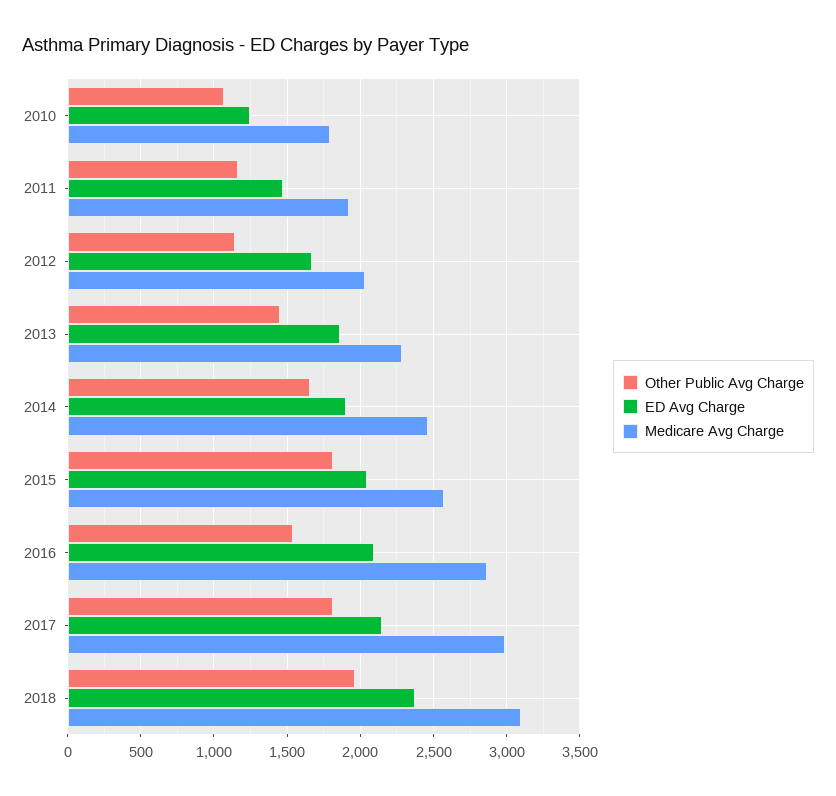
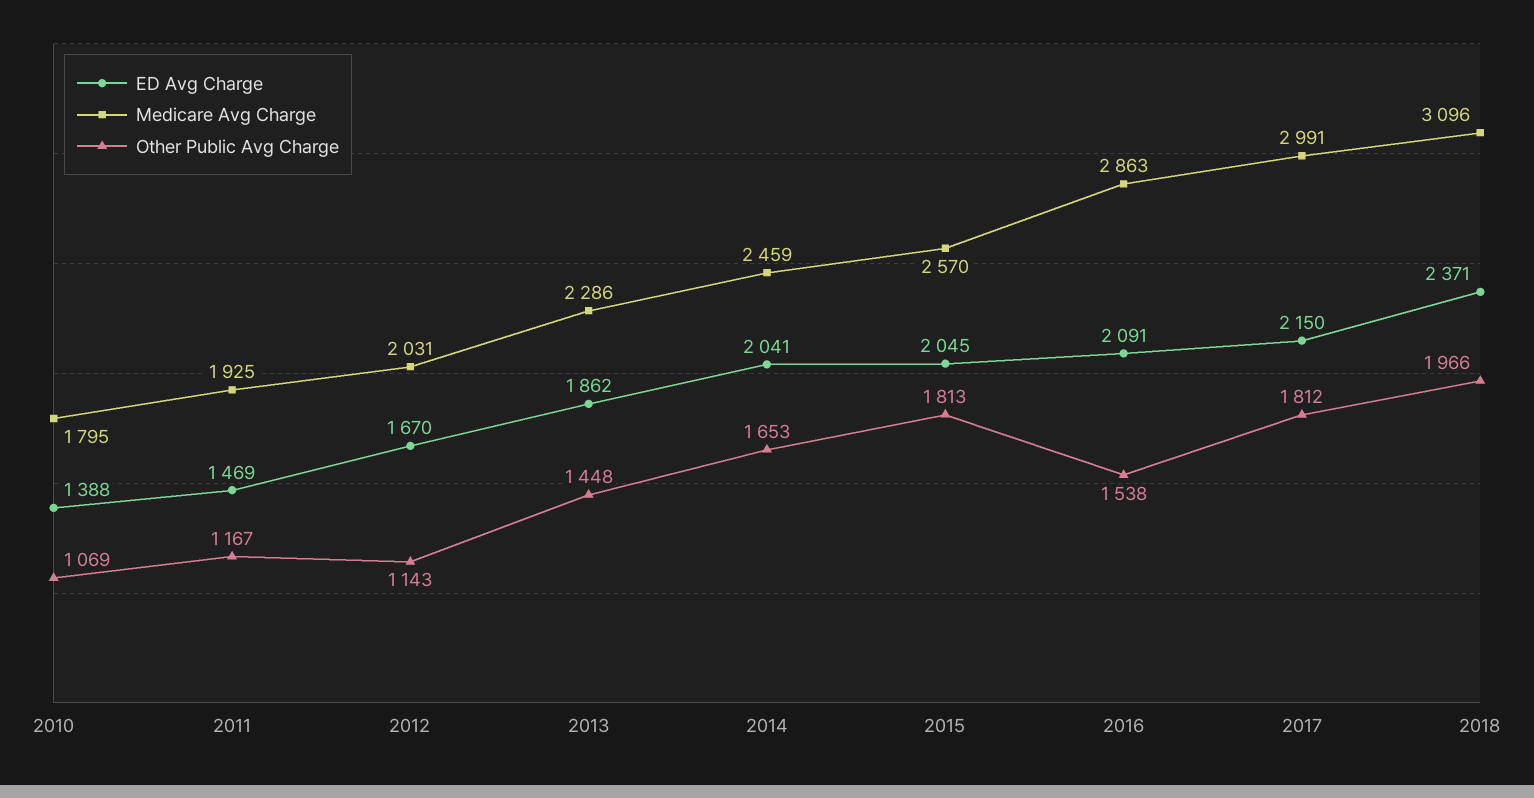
  {
    "Other Public Avg Charge": {
      "2010": 1069,
      "2011": 1167,
      "2012": 1143,
      "2013": 1448,
      "2014": 1653,
      "2015": 1813,
      "2016": 1538,
      "2017": 1812,
      "2018": 1966
    },
    "ED Avg Charge": {
-     "2010": 1250,
+     "2010": 1388,
      "2011": 1469,
      "2012": 1670,
      "2013": 1862,
-     "2014": 1900,
+     "2014": 2041,
      "2015": 2045,
      "2016": 2091,
      "2017": 2150,
      "2018": 2371
    },
    "Medicare Avg Charge": {
      "2010": 1795,
      "2011": 1925,
      "2012": 2031,
      "2013": 2286,
      "2014": 2459,
      "2015": 2570,
      "2016": 2863,
      "2017": 2991,
      "2018": 3096
    }
  }

